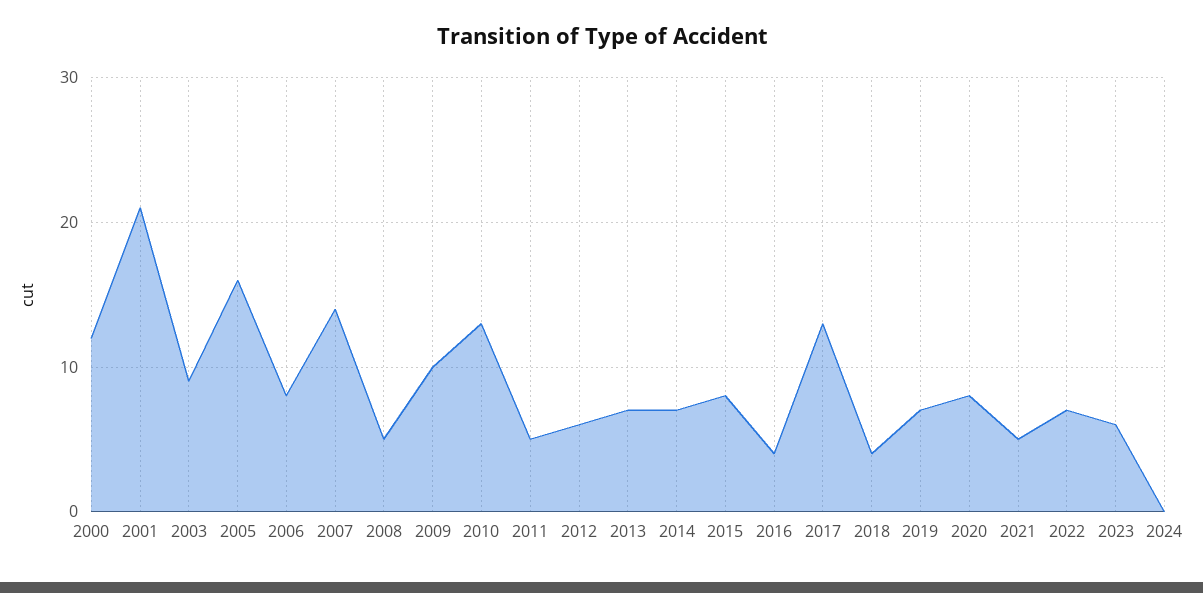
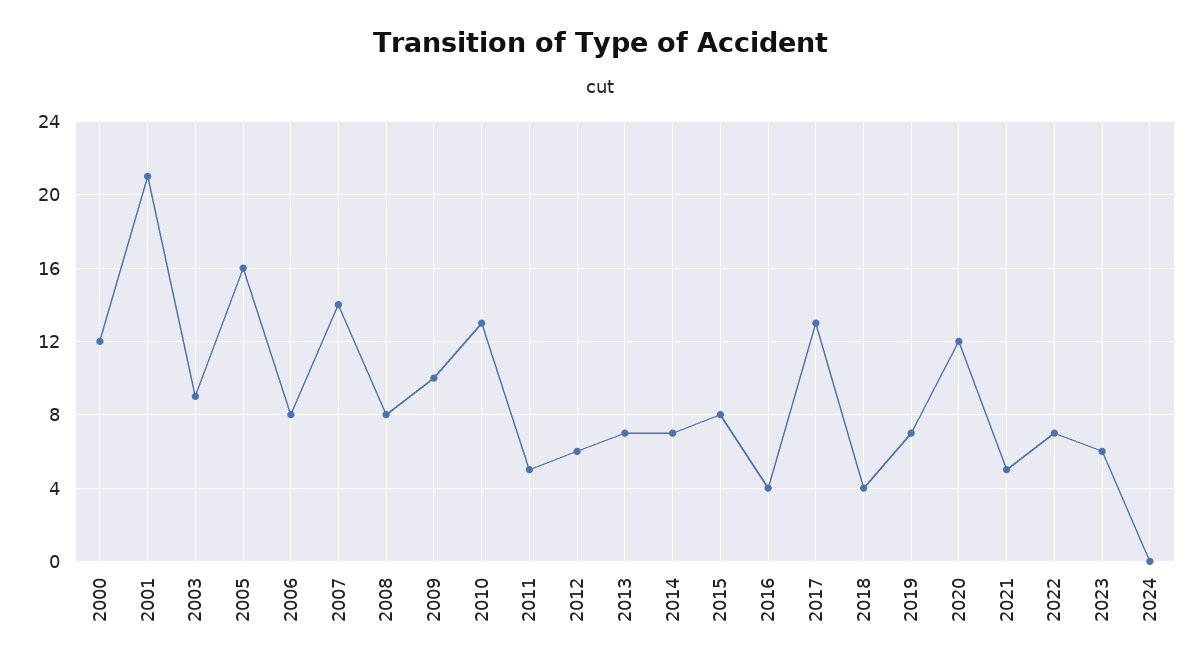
  {
    "2000": 12,
    "2001": 21,
    "2003": 9,
    "2005": 16,
    "2006": 8,
    "2007": 14,
-   "2008": 5,
+   "2008": 8,
    "2009": 10,
    "2010": 13,
    "2011": 5,
    "2012": 6,
    "2013": 7,
    "2014": 7,
    "2015": 8,
    "2016": 4,
    "2017": 13,
    "2018": 4,
    "2019": 7,
-   "2020": 8,
+   "2020": 12,
    "2021": 5,
    "2022": 7,
    "2023": 6,
    "2024": 0
  }

